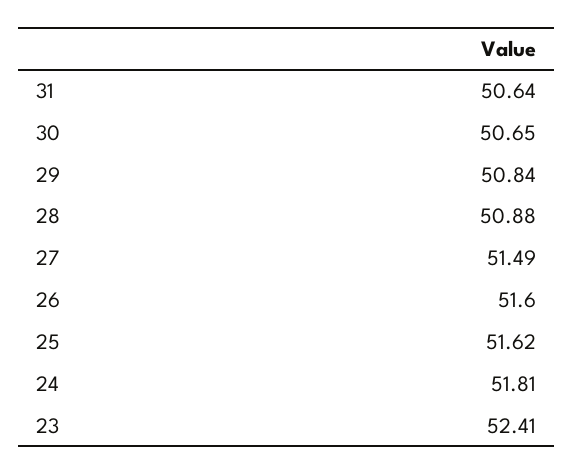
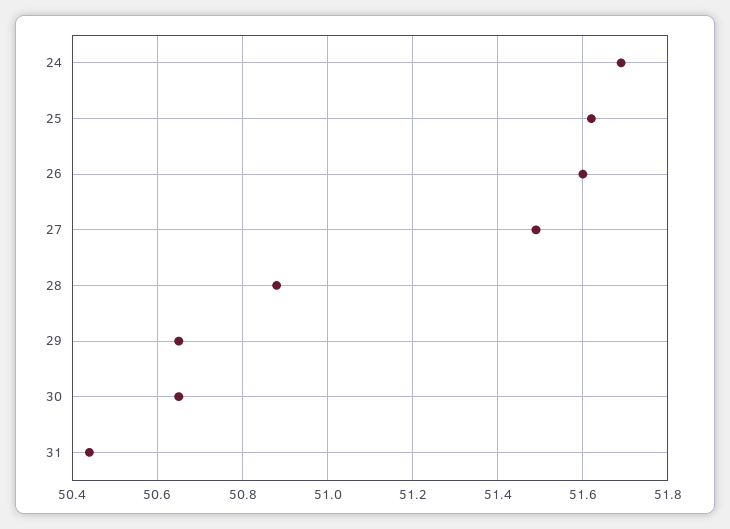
  {
-   "31": 50.64,
+   "31": 50.45,
    "30": 50.65,
-   "29": 50.84,
+   "29": 50.65,
    "28": 50.88,
    "27": 51.49,
    "26": 51.6,
    "25": 51.62,
-   "24": 51.81,
+   "24": 51.7
-   "23": 52.41
  }

